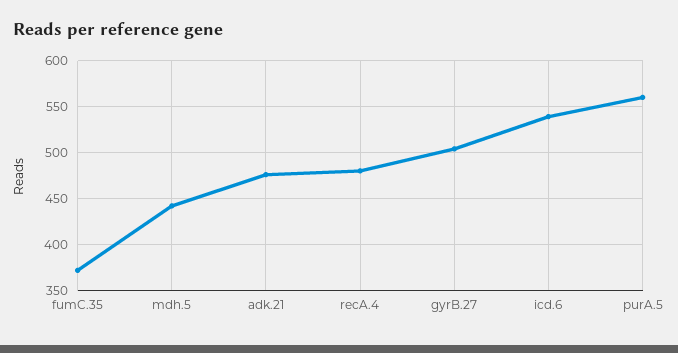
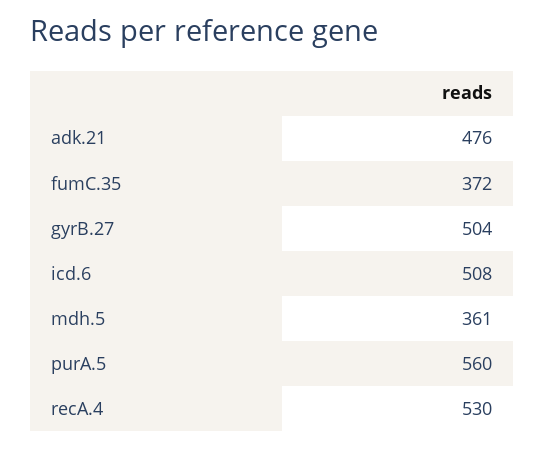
  {
    "fumC.35": 372,
-   "mdh.5": 440,
+   "mdh.5": 361,
    "adk.21": 476,
-   "recA.4": 480,
+   "recA.4": 530,
    "gyrB.27": 504,
-   "icd.6": 540,
+   "icd.6": 508,
    "purA.5": 560
  }

